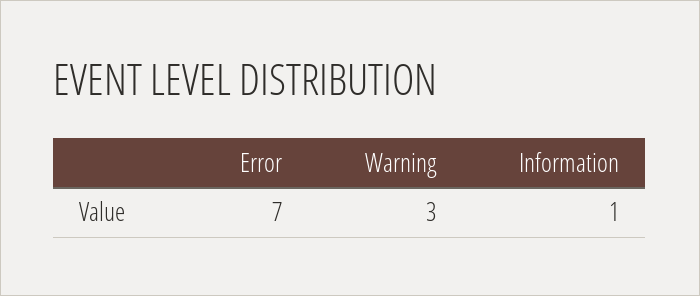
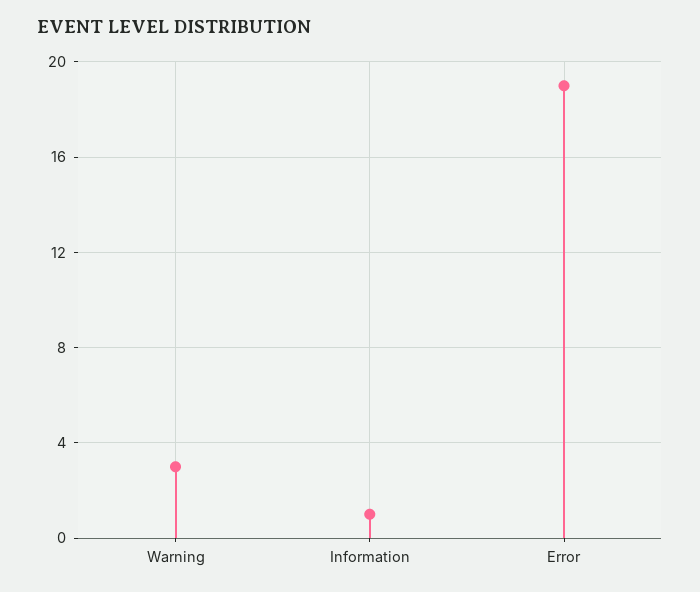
  {
-   "Error": 7,
+   "Error": 19,
    "Warning": 3,
    "Information": 1
  }

